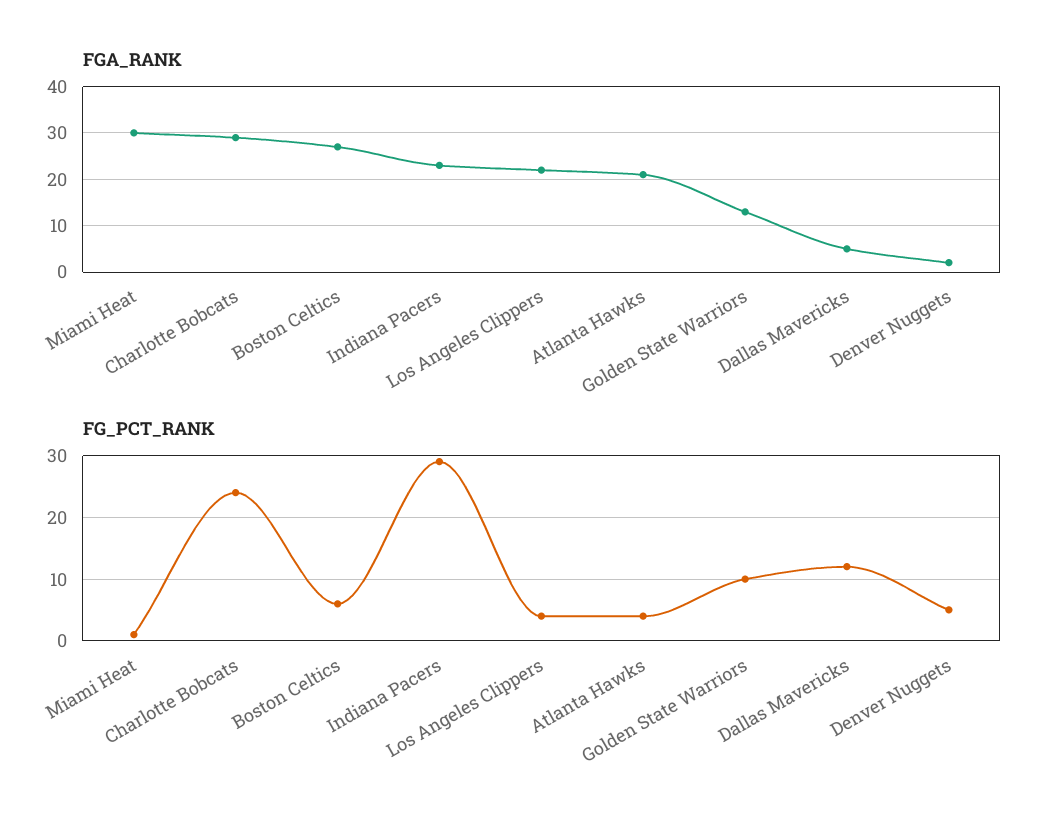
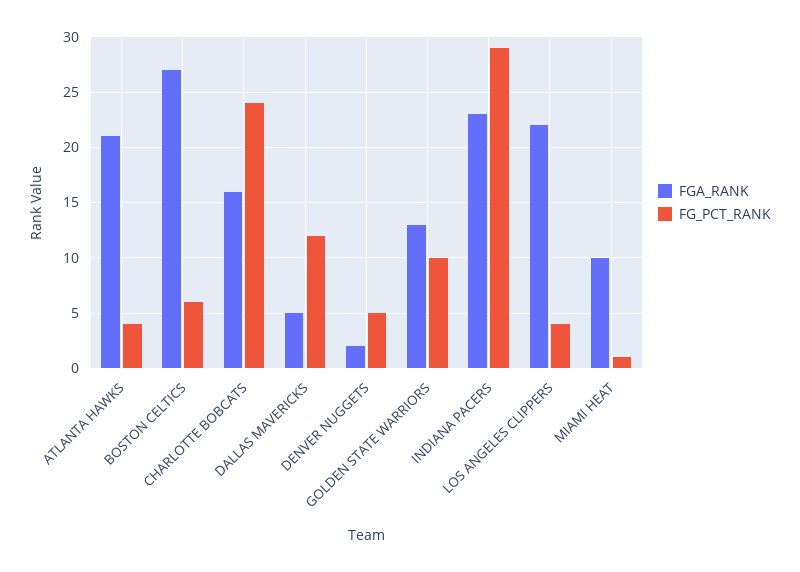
  {
    "FGA_RANK": {
-     "Miami Heat": 30,
+     "Miami Heat": 10,
-     "Charlotte Bobcats": 30,
+     "Charlotte Bobcats": 16,
      "Boston Celtics": 27,
      "Indiana Pacers": 23,
      "Los Angeles Clippers": 22,
      "Atlanta Hawks": 21,
      "Golden State Warriors": 13,
      "Dallas Mavericks": 5,
      "Denver Nuggets": 2
    },
    "FG_PCT_RANK": {
      "Miami Heat": 1,
      "Charlotte Bobcats": 24,
      "Boston Celtics": 6,
      "Indiana Pacers": 29,
      "Los Angeles Clippers": 4,
      "Atlanta Hawks": 4,
      "Golden State Warriors": 10,
      "Dallas Mavericks": 12,
      "Denver Nuggets": 5
    }
  }

